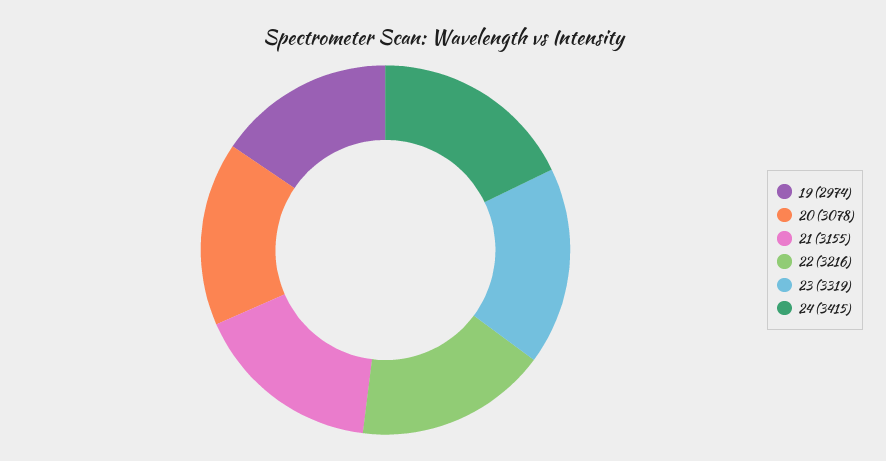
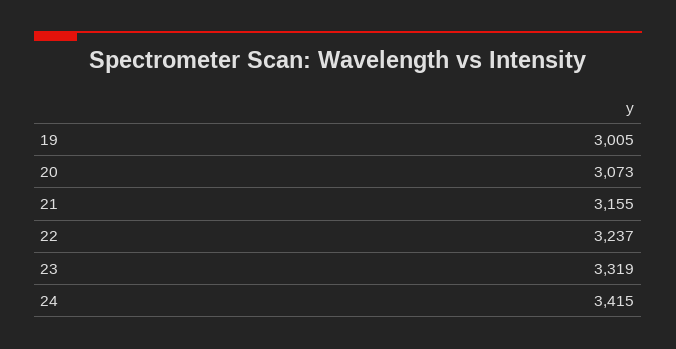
  {
-   "19": 2974,
+   "19": 3005,
-   "20": 3078,
+   "20": 3073,
    "21": 3155,
-   "22": 3216,
+   "22": 3237,
    "23": 3319,
    "24": 3415
  }

